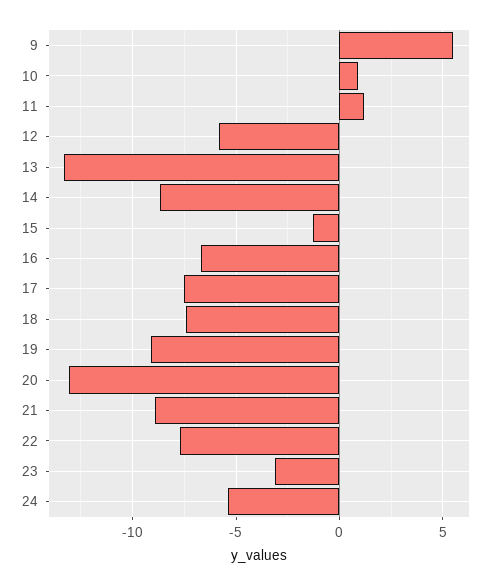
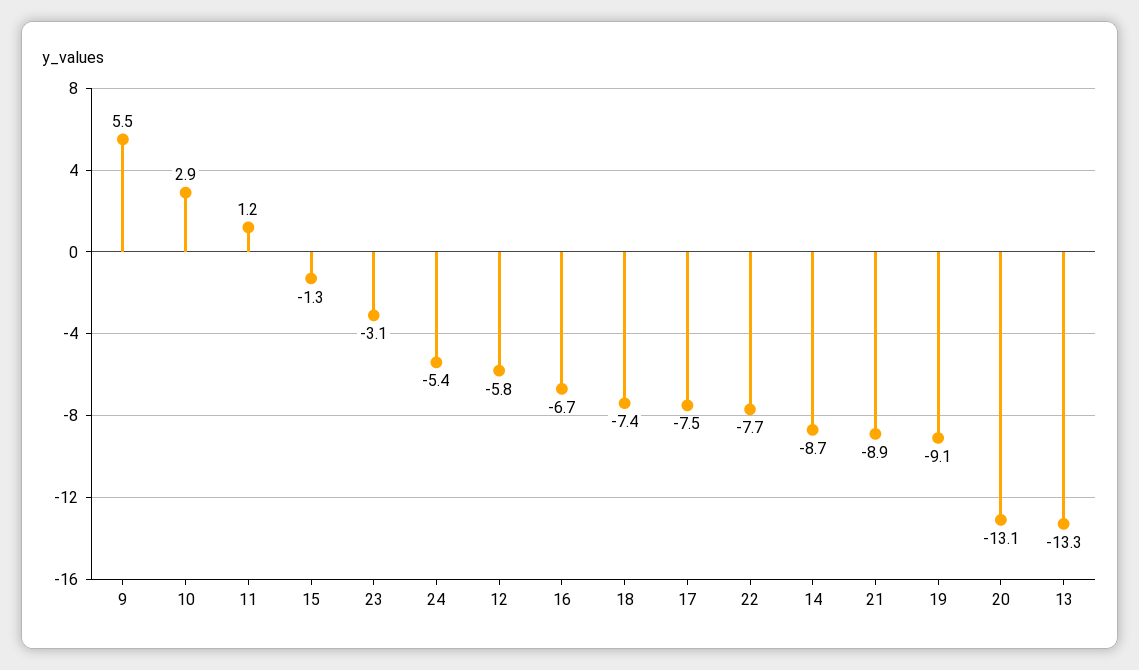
  {
    "9": 5.5,
-   "10": 1,
+   "10": 2.9,
    "11": 1.2,
    "12": -5.8,
    "13": -13.3,
    "14": -8.7,
    "15": -1.3,
    "16": -6.7,
    "17": -7.5,
    "18": -7.4,
    "19": -9.1,
    "20": -13.1,
    "21": -8.9,
    "22": -7.7,
    "23": -3.1,
    "24": -5.4
  }

